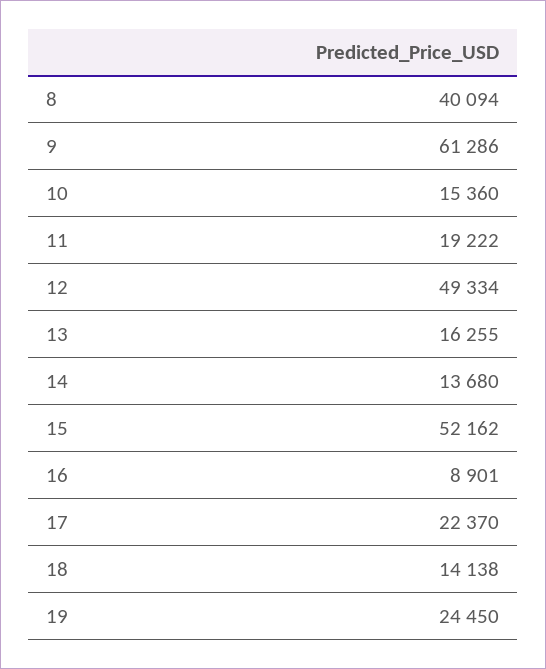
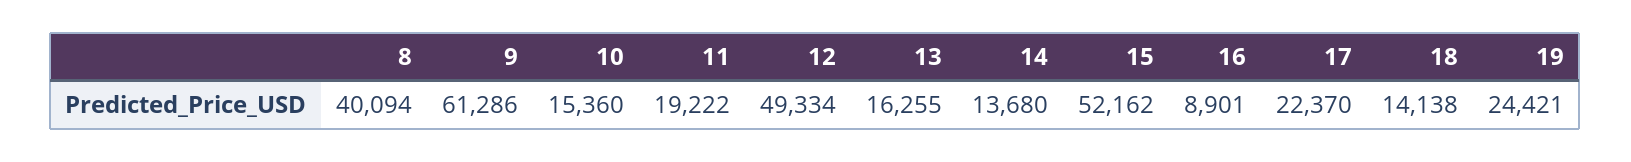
  {
    "8": 40094,
    "9": 61286,
    "10": 15360,
    "11": 19222,
    "12": 49334,
    "13": 16255,
    "14": 13680,
    "15": 52162,
    "16": 8901,
    "17": 22370,
    "18": 14138,
-   "19": 24450
+   "19": 24421
  }

